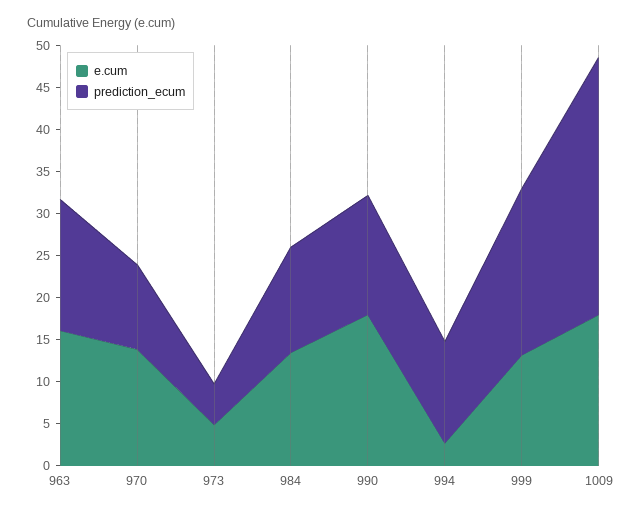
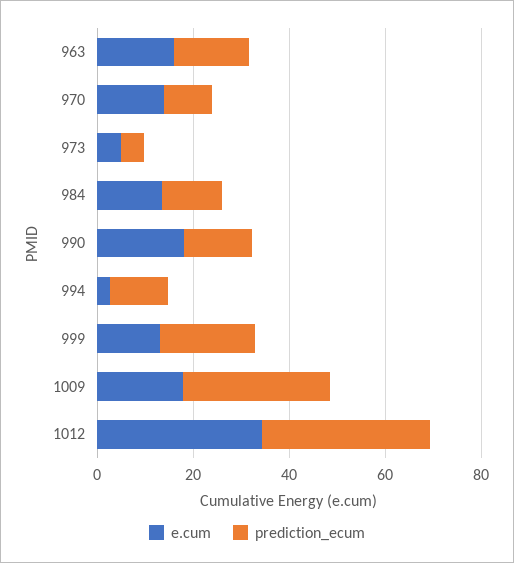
  {
    "e.cum": {
      "963": 16,
      "970": 14,
      "973": 5,
      "984": 13,
      "990": 18,
      "994": 3,
      "999": 13,
-     "1009": 18
+     "1009": 18,
+     "1012": 35
    },
    "prediction_ecum": {
      "963": 16,
      "970": 10,
      "973": 5,
      "984": 13,
      "990": 14,
      "994": 12,
      "999": 20,
-     "1009": 31
+     "1009": 31,
+     "1012": 35
    }
  }

